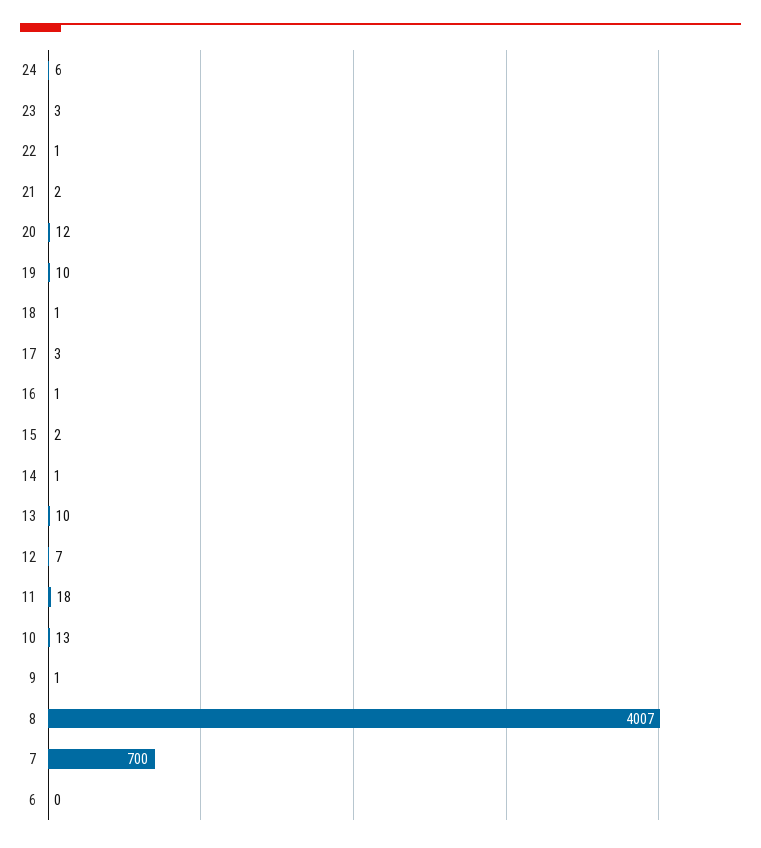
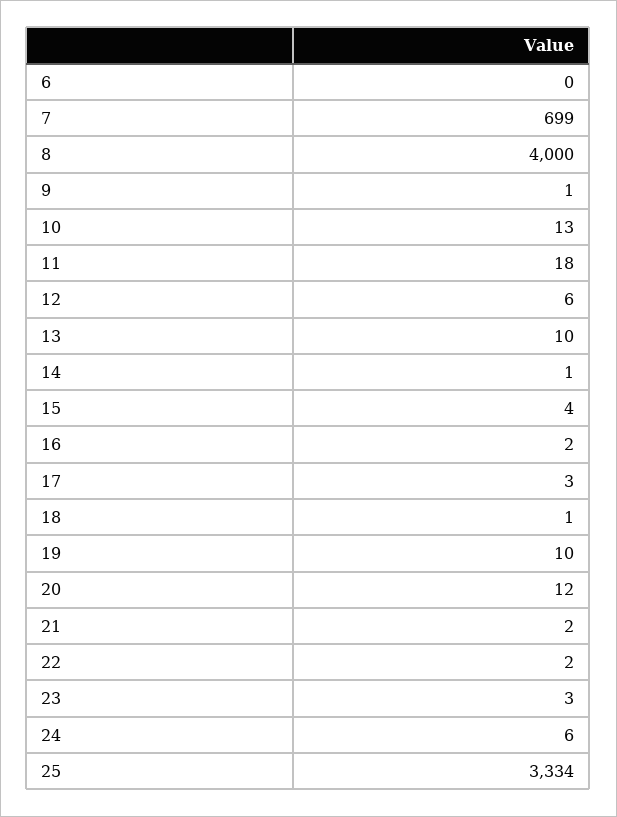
  {
    "24": 6,
    "23": 3,
-   "22": 1,
+   "22": 2,
    "21": 2,
    "20": 12,
    "19": 10,
    "18": 1,
    "17": 3,
-   "16": 1,
+   "16": 2,
-   "15": 2,
+   "15": 4,
    "14": 1,
    "13": 10,
-   "12": 7,
+   "12": 6,
    "11": 18,
    "10": 13,
    "9": 1,
-   "8": 4007,
+   "8": 4000,
-   "7": 700,
+   "7": 699,
-   "6": 0
+   "6": 0,
+   "25": 3334
  }

